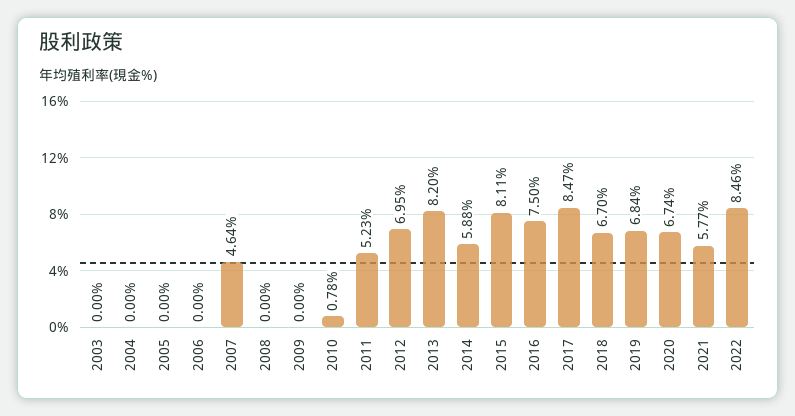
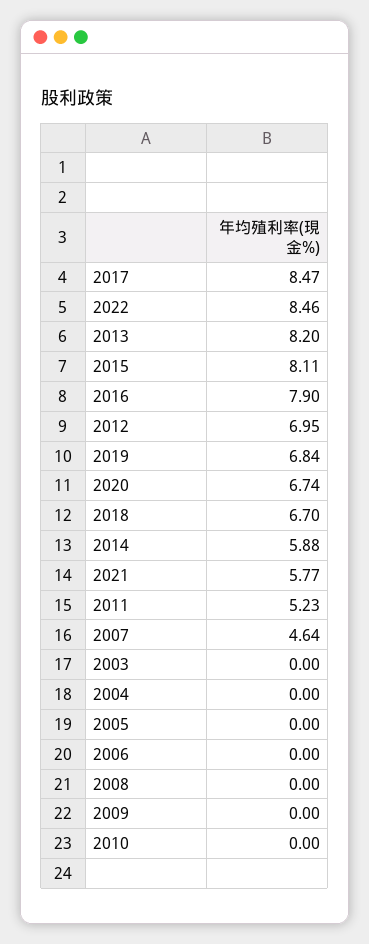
  {
    "2003": 0,
    "2004": 0,
    "2005": 0,
    "2006": 0,
    "2007": 4.64,
    "2008": 0,
    "2009": 0,
-   "2010": 0.78,
+   "2010": 0,
    "2011": 5.23,
    "2012": 6.95,
    "2013": 8.2,
    "2014": 5.88,
    "2015": 8.11,
-   "2016": 7.5,
+   "2016": 7.9,
    "2017": 8.47,
    "2018": 6.7,
    "2019": 6.84,
    "2020": 6.74,
    "2021": 5.77,
    "2022": 8.46
  }

